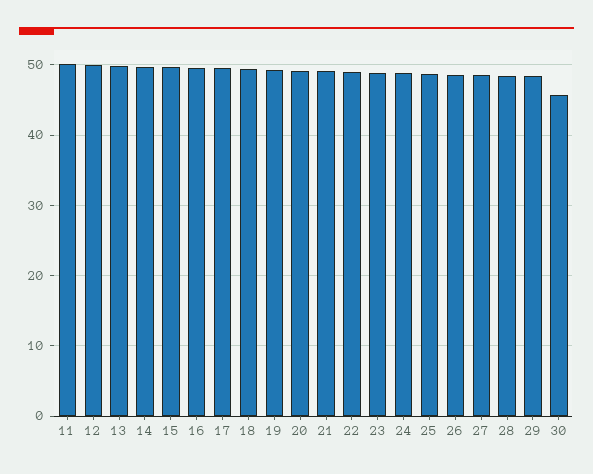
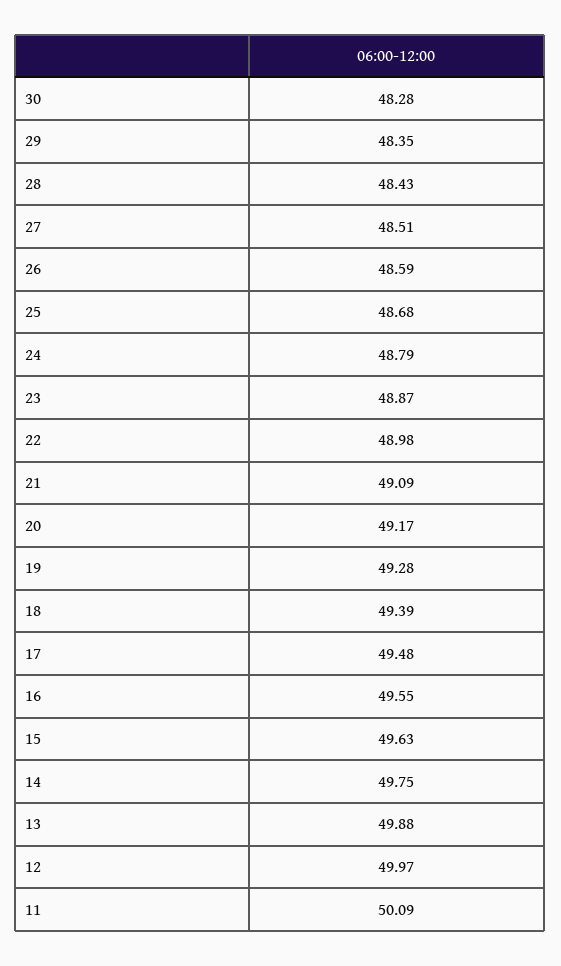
  {
    "11": 50.09,
    "12": 49.97,
    "13": 49.88,
    "14": 49.75,
    "15": 49.63,
    "16": 49.55,
    "17": 49.48,
    "18": 49.39,
    "19": 49.28,
    "20": 49.17,
    "21": 49.09,
    "22": 48.98,
    "23": 48.87,
    "24": 48.79,
    "25": 48.68,
    "26": 48.59,
    "27": 48.51,
    "28": 48.43,
    "29": 48.35,
-   "30": 46
+   "30": 48.28
  }

